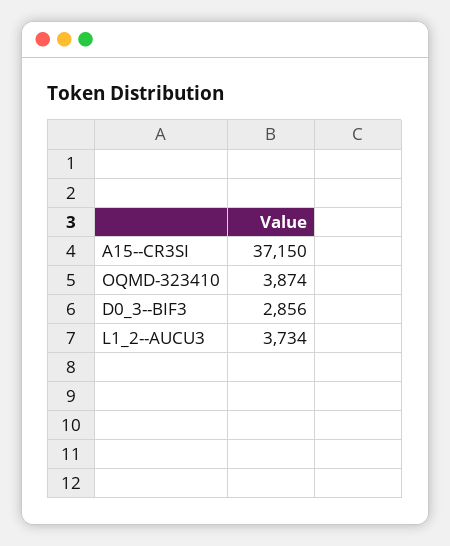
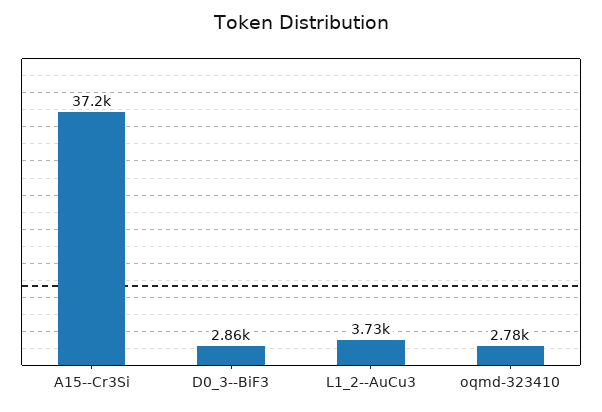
  {
    "A15--CR3SI": 37150,
-   "OQMD-323410": 3874,
+   "OQMD-323410": 2780,
    "D0_3--BIF3": 2856,
    "L1_2--AUCU3": 3734
  }

